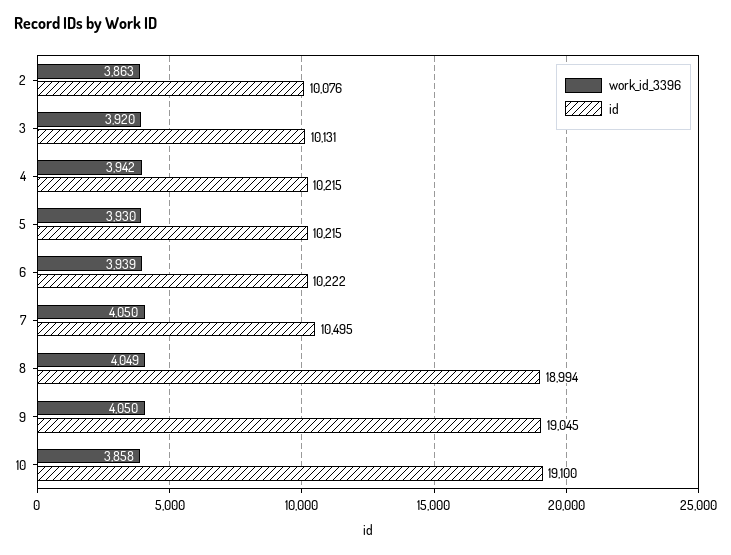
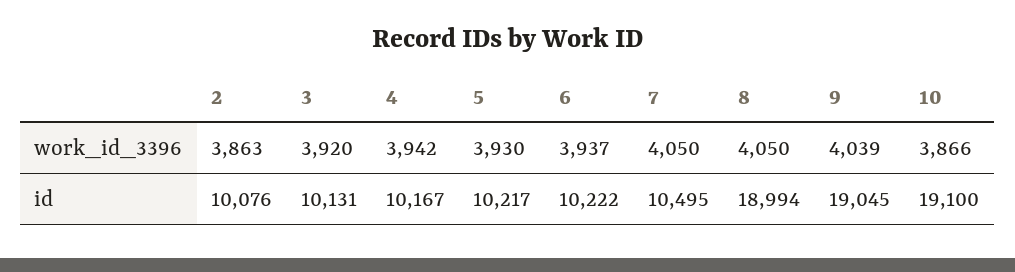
  {
    "work_id_3396": {
      "2": 3863,
      "3": 3920,
      "4": 3942,
      "5": 3930,
-     "6": 3939,
+     "6": 3937,
      "7": 4050,
-     "8": 4049,
+     "8": 4050,
-     "9": 4050,
+     "9": 4039,
-     "10": 3858
+     "10": 3866
    },
    "id": {
      "2": 10076,
      "3": 10131,
-     "4": 10215,
+     "4": 10167,
-     "5": 10215,
+     "5": 10217,
      "6": 10222,
      "7": 10495,
      "8": 18994,
      "9": 19045,
      "10": 19100
    }
  }

